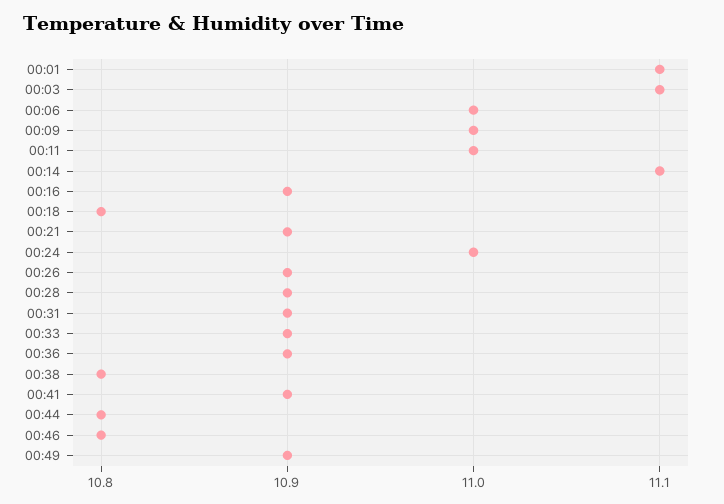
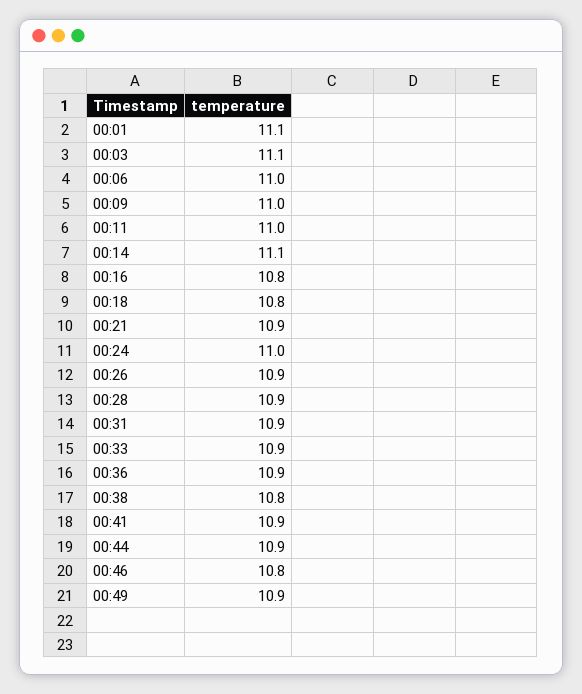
  {
    "00:01": 11.1,
    "00:03": 11.1,
    "00:06": 11,
    "00:09": 11,
    "00:11": 11,
    "00:14": 11.1,
-   "00:16": 10.9,
+   "00:16": 10.8,
    "00:18": 10.8,
    "00:21": 10.9,
    "00:24": 11,
    "00:26": 10.9,
    "00:28": 10.9,
    "00:31": 10.9,
    "00:33": 10.9,
    "00:36": 10.9,
    "00:38": 10.8,
    "00:41": 10.9,
-   "00:44": 10.8,
+   "00:44": 10.9,
    "00:46": 10.8,
    "00:49": 10.9
  }

